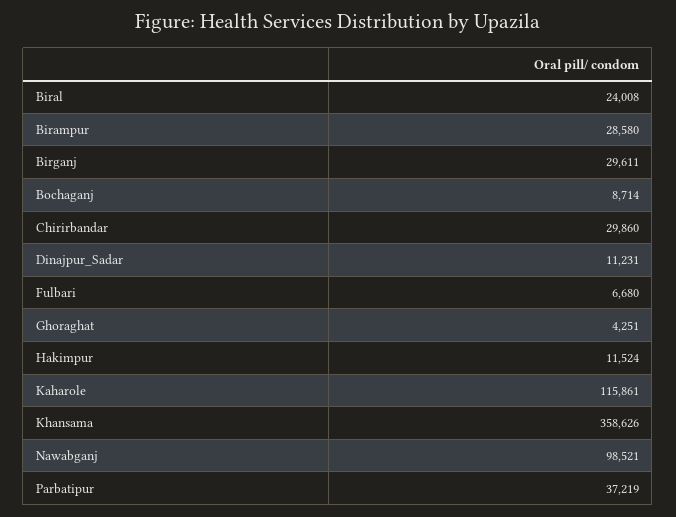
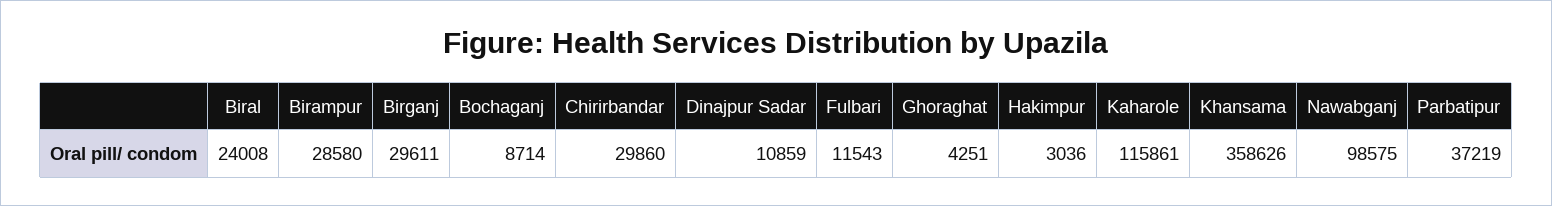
  {
    "Biral": 24008,
    "Birampur": 28580,
    "Birganj": 29611,
    "Bochaganj": 8714,
    "Chirirbandar": 29860,
-   "Dinajpur_Sadar": 11231,
+   "Dinajpur_Sadar": 10859,
-   "Fulbari": 6680,
+   "Fulbari": 11543,
    "Ghoraghat": 4251,
-   "Hakimpur": 11524,
+   "Hakimpur": 3036,
    "Kaharole": 115861,
    "Khansama": 358626,
-   "Nawabganj": 98521,
+   "Nawabganj": 98575,
    "Parbatipur": 37219
  }

